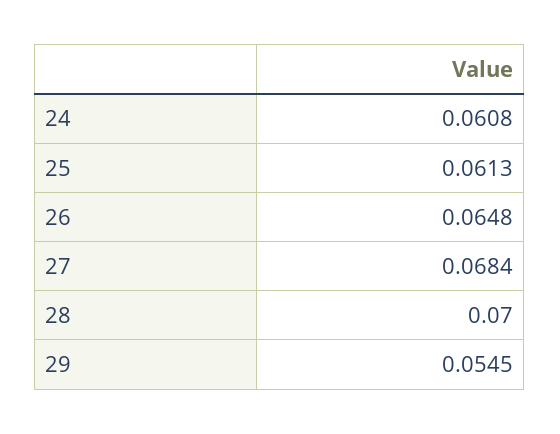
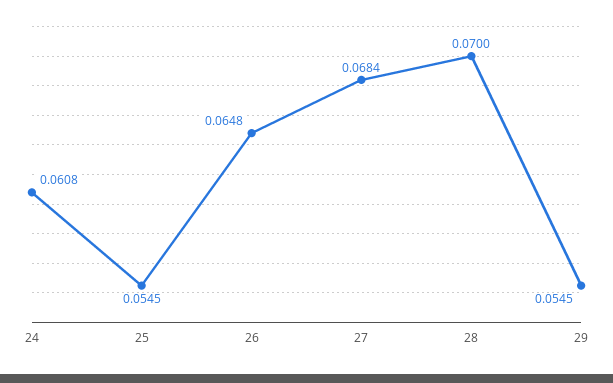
  {
    "24": 0.0608,
-   "25": 0.0613,
+   "25": 0.0545,
    "26": 0.0648,
    "27": 0.0684,
    "28": 0.07,
    "29": 0.0545
  }

